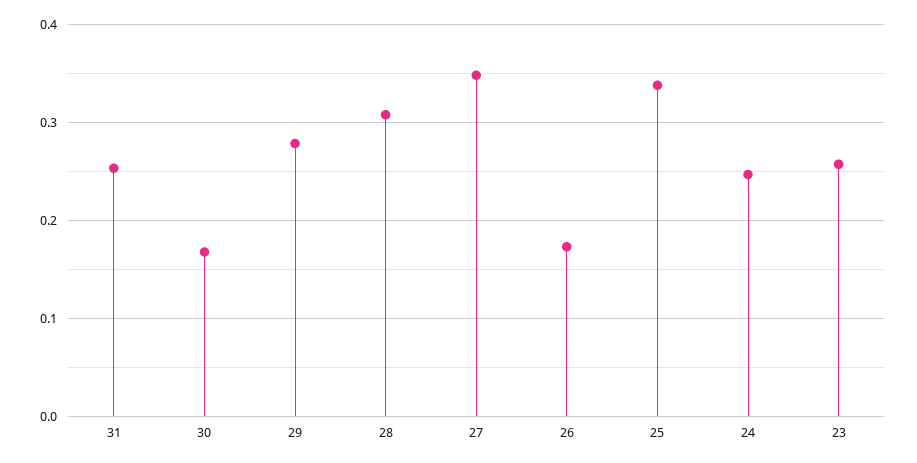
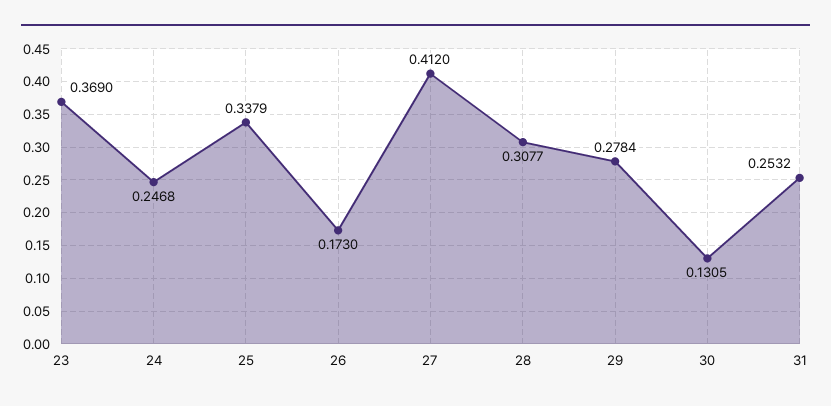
  {
    "31": 0.2532,
-   "30": 0.17,
+   "30": 0.1305,
    "29": 0.2784,
    "28": 0.3077,
-   "27": 0.35,
+   "27": 0.412,
    "26": 0.173,
    "25": 0.3379,
    "24": 0.2468,
-   "23": 0.26
+   "23": 0.369
  }

